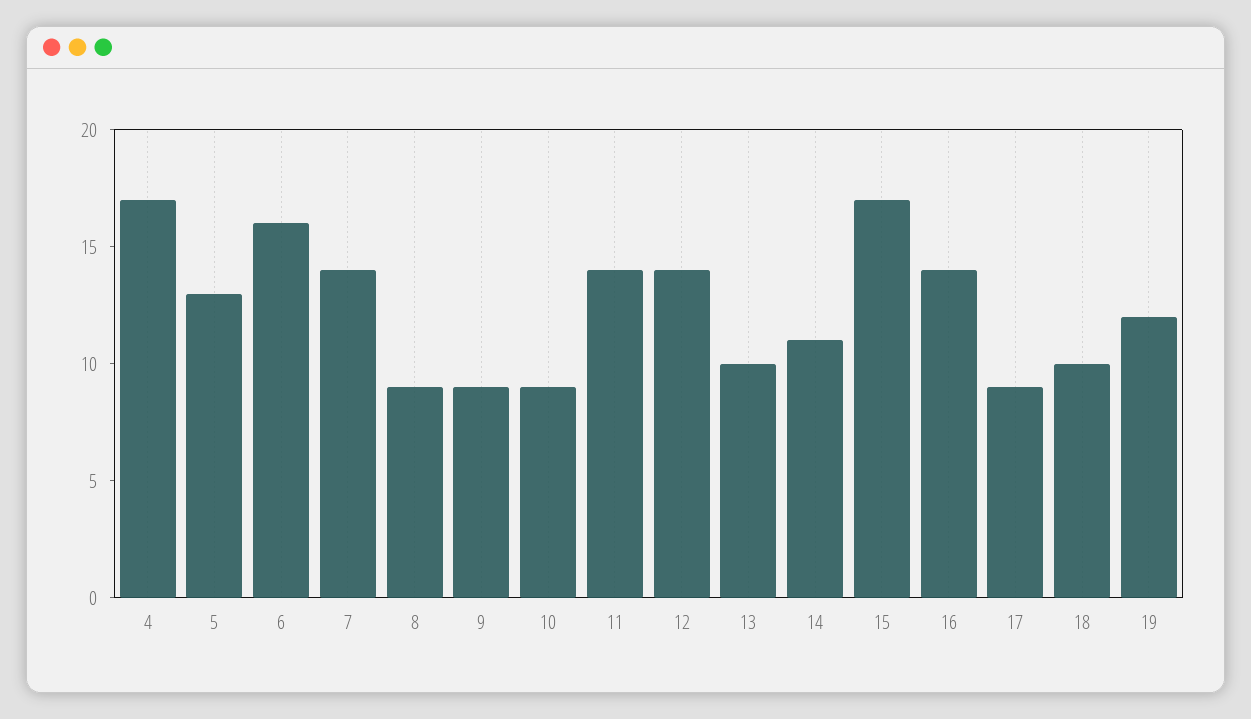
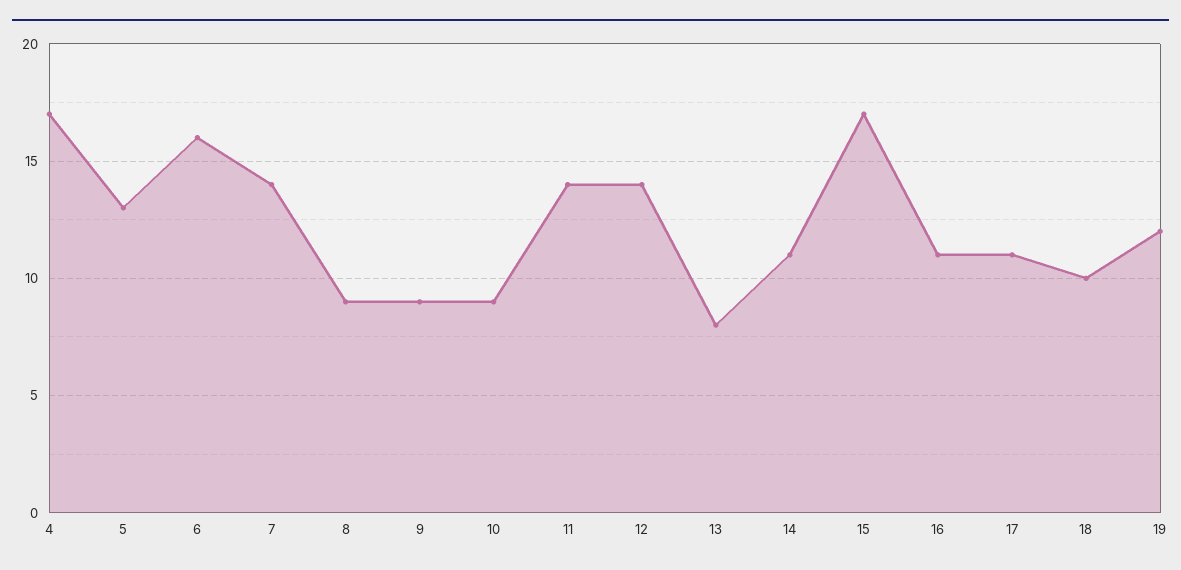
  {
    "4": 17,
    "5": 13,
    "6": 16,
    "7": 14,
    "8": 9,
    "9": 9,
    "10": 9,
    "11": 14,
    "12": 14,
-   "13": 10,
+   "13": 8,
    "14": 11,
    "15": 17,
-   "16": 14,
+   "16": 11,
-   "17": 9,
+   "17": 11,
    "18": 10,
    "19": 12
  }

